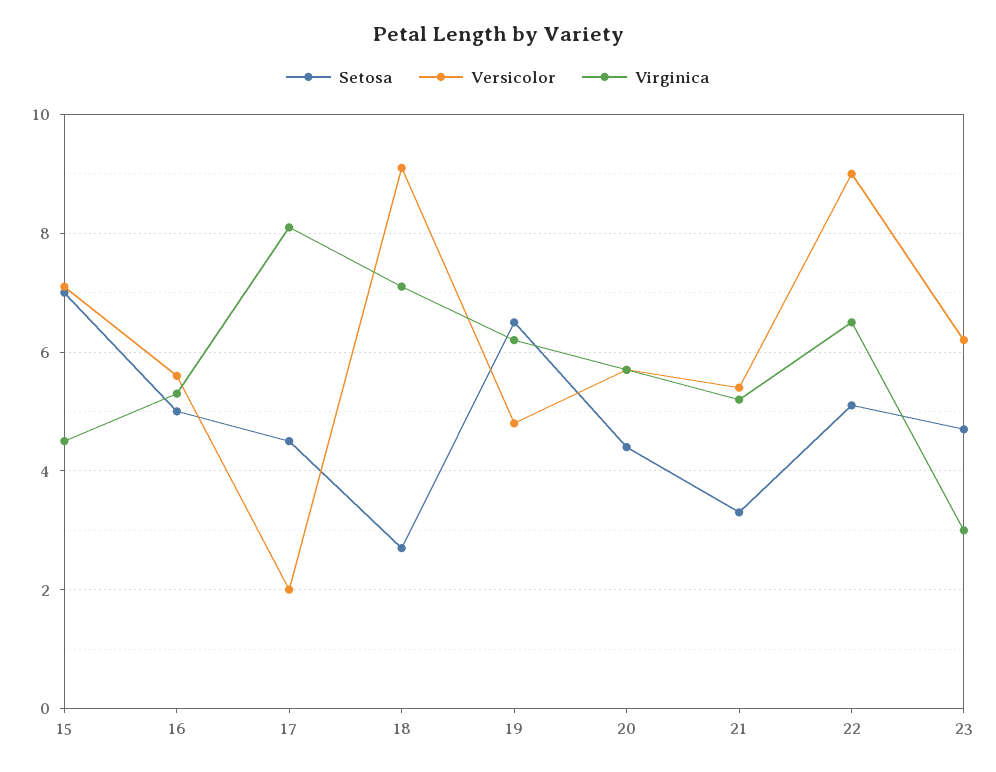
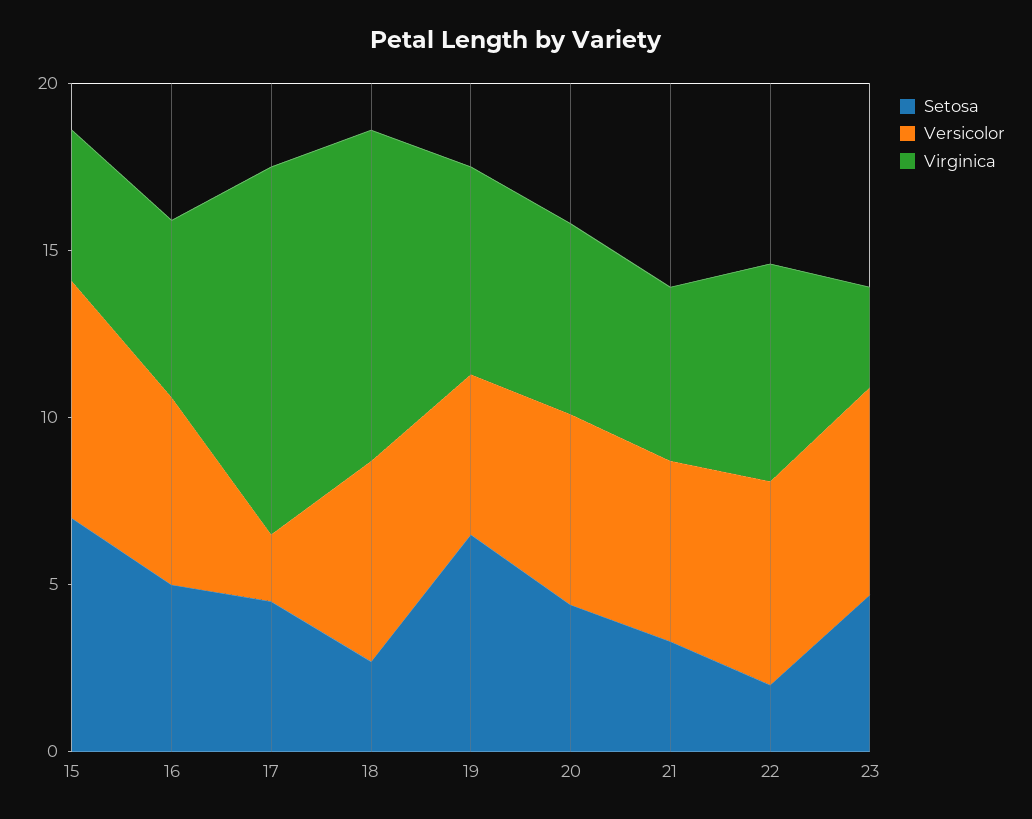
  {
    "Setosa": {
      "15": 7,
      "16": 5,
      "17": 4.5,
      "18": 2.5,
      "19": 6.5,
      "20": 4.5,
      "21": 3.5,
-     "22": 5,
+     "22": 2,
      "23": 4.5
    },
    "Versicolor": {
      "15": 7,
      "16": 5.5,
      "17": 2,
-     "18": 9,
+     "18": 6,
      "19": 5,
      "20": 5.5,
      "21": 5.5,
-     "22": 9,
+     "22": 6,
      "23": 6
    },
    "Virginica": {
      "15": 4.5,
      "16": 5.5,
-     "17": 8,
+     "17": 11,
-     "18": 7,
+     "18": 10,
      "19": 6,
      "20": 5.5,
      "21": 5,
      "22": 6.5,
      "23": 3
    }
  }

